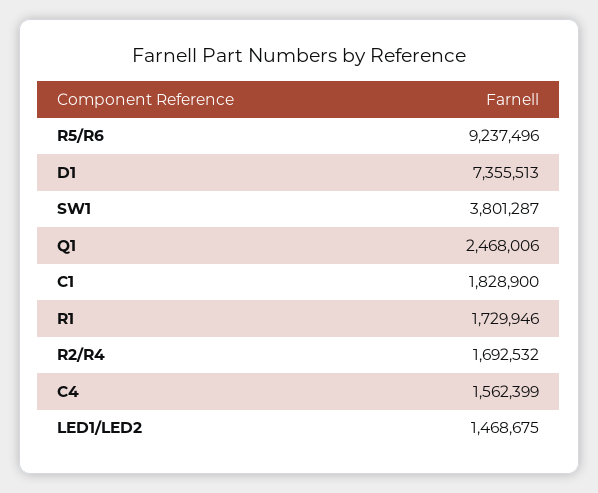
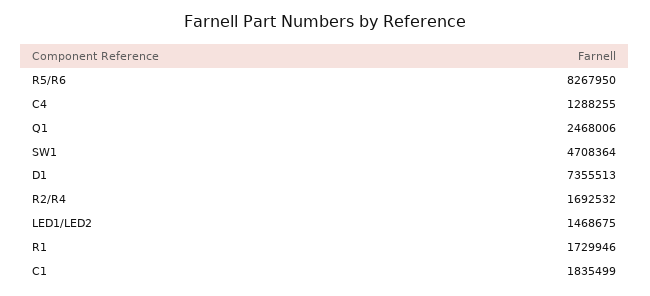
  {
-   "R5/R6": 9237496,
+   "R5/R6": 8267950,
    "D1": 7355513,
-   "SW1": 3801287,
+   "SW1": 4708364,
    "Q1": 2468006,
-   "C1": 1828900,
+   "C1": 1835499,
    "R1": 1729946,
    "R2/R4": 1692532,
-   "C4": 1562399,
+   "C4": 1288255,
    "LED1/LED2": 1468675
  }

